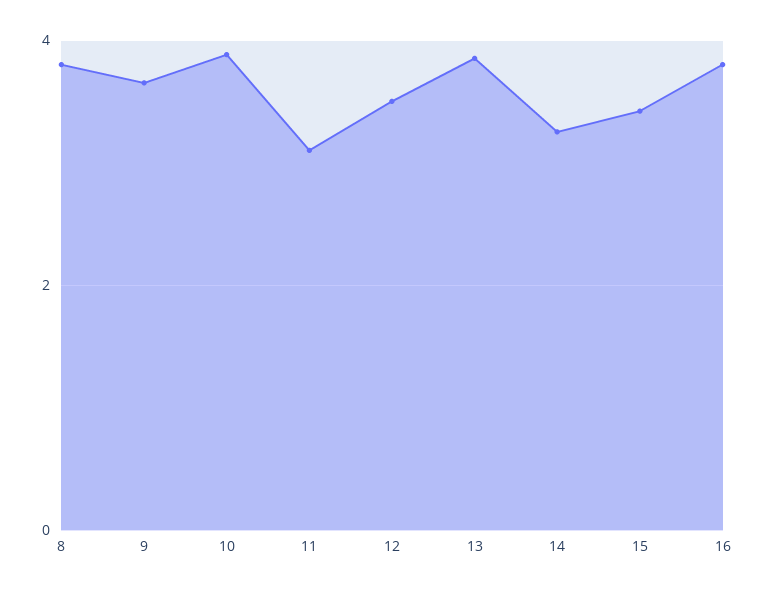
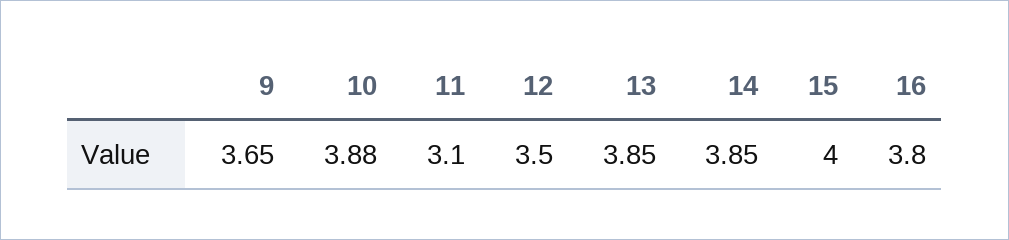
  {
-   "8": 3.8,
    "9": 3.65,
    "10": 3.88,
    "11": 3.1,
    "12": 3.5,
    "13": 3.85,
-   "14": 3.2,
+   "14": 3.85,
-   "15": 3.4,
+   "15": 4,
    "16": 3.8
  }

